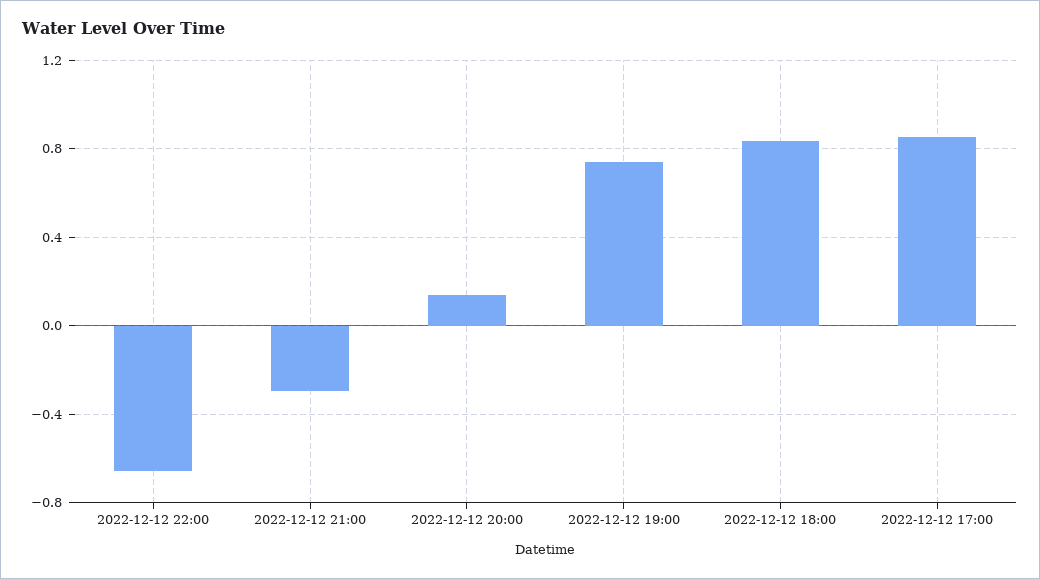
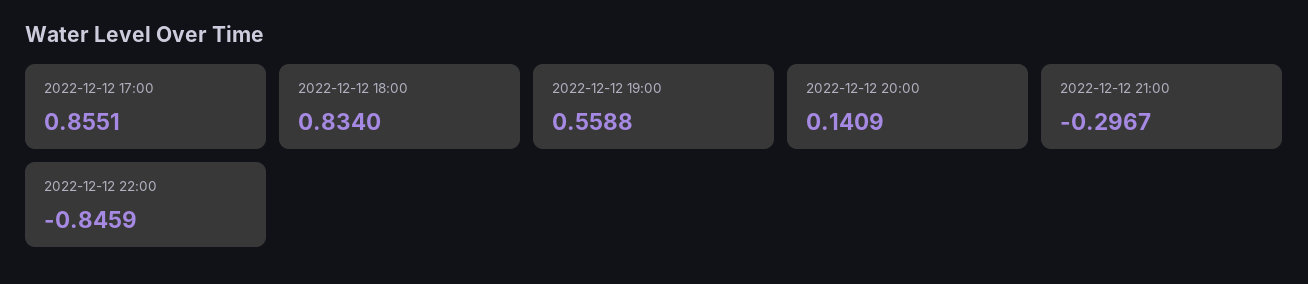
  {
-   "2022-12-12 22:00": -0.65,
+   "2022-12-12 22:00": -0.8459,
    "2022-12-12 21:00": -0.2967,
    "2022-12-12 20:00": 0.1409,
-   "2022-12-12 19:00": 0.75,
+   "2022-12-12 19:00": 0.5588,
    "2022-12-12 18:00": 0.834,
    "2022-12-12 17:00": 0.8551
  }

